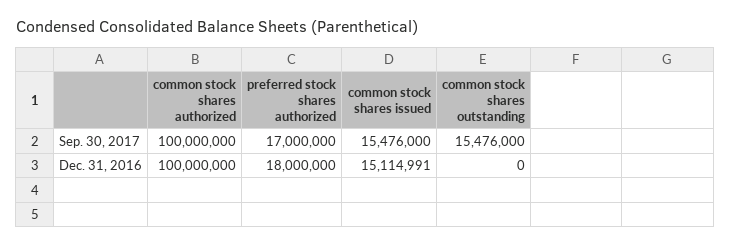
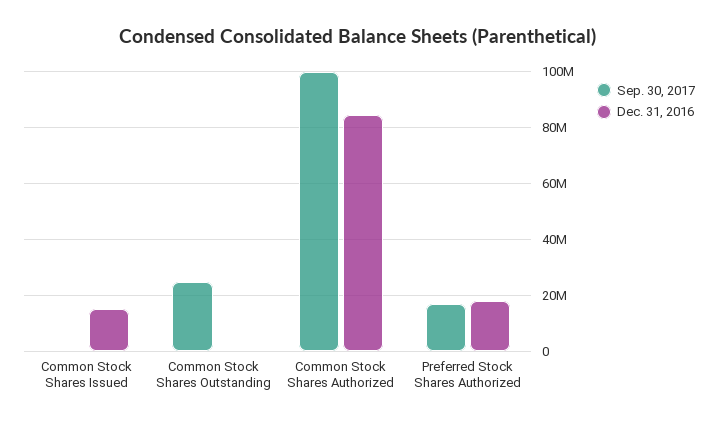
  {
    "Sep. 30, 2017": {
      "common stock shares authorized": 100000000,
      "preferred stock shares authorized": 17000000,
-     "common stock shares issued": 15476000,
+     "common stock shares issued": 0,
-     "common stock shares outstanding": 15476000
+     "common stock shares outstanding": 25000000
    },
    "Dec. 31, 2016": {
-     "common stock shares authorized": 100000000,
+     "common stock shares authorized": 85000000,
      "preferred stock shares authorized": 18000000,
      "common stock shares issued": 15114991,
      "common stock shares outstanding": 0
    }
  }

